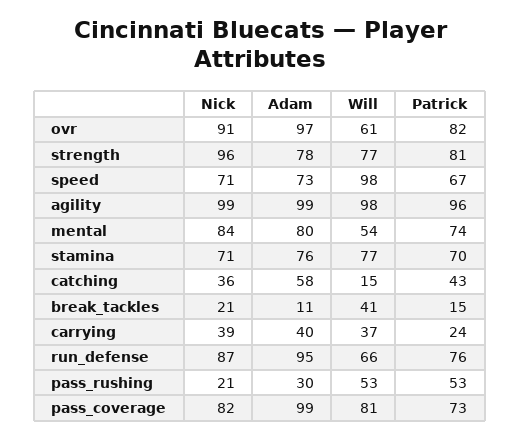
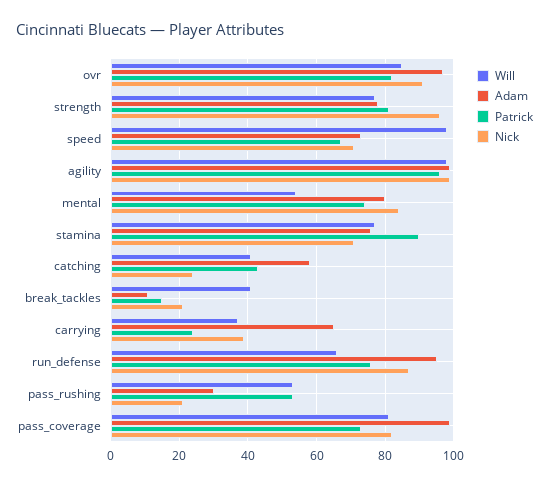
  {
    "Nick": {
      "ovr": 91,
      "strength": 96,
      "speed": 71,
      "agility": 99,
      "mental": 84,
      "stamina": 71,
-     "catching": 36,
+     "catching": 25,
      "break_tackles": 21,
      "carrying": 39,
      "run_defense": 87,
      "pass_rushing": 21,
      "pass_coverage": 82
    },
    "Adam": {
      "ovr": 97,
      "strength": 78,
      "speed": 73,
      "agility": 99,
      "mental": 80,
      "stamina": 76,
      "catching": 58,
      "break_tackles": 11,
-     "carrying": 40,
+     "carrying": 65,
      "run_defense": 95,
      "pass_rushing": 30,
      "pass_coverage": 99
    },
    "Will": {
-     "ovr": 61,
+     "ovr": 85,
      "strength": 77,
      "speed": 98,
      "agility": 98,
      "mental": 54,
      "stamina": 77,
-     "catching": 15,
+     "catching": 40,
      "break_tackles": 41,
      "carrying": 37,
      "run_defense": 66,
      "pass_rushing": 53,
      "pass_coverage": 81
    },
    "Patrick": {
      "ovr": 82,
      "strength": 81,
      "speed": 67,
      "agility": 96,
      "mental": 74,
-     "stamina": 70,
+     "stamina": 90,
      "catching": 43,
      "break_tackles": 15,
      "carrying": 24,
      "run_defense": 76,
      "pass_rushing": 53,
      "pass_coverage": 73
    }
  }

